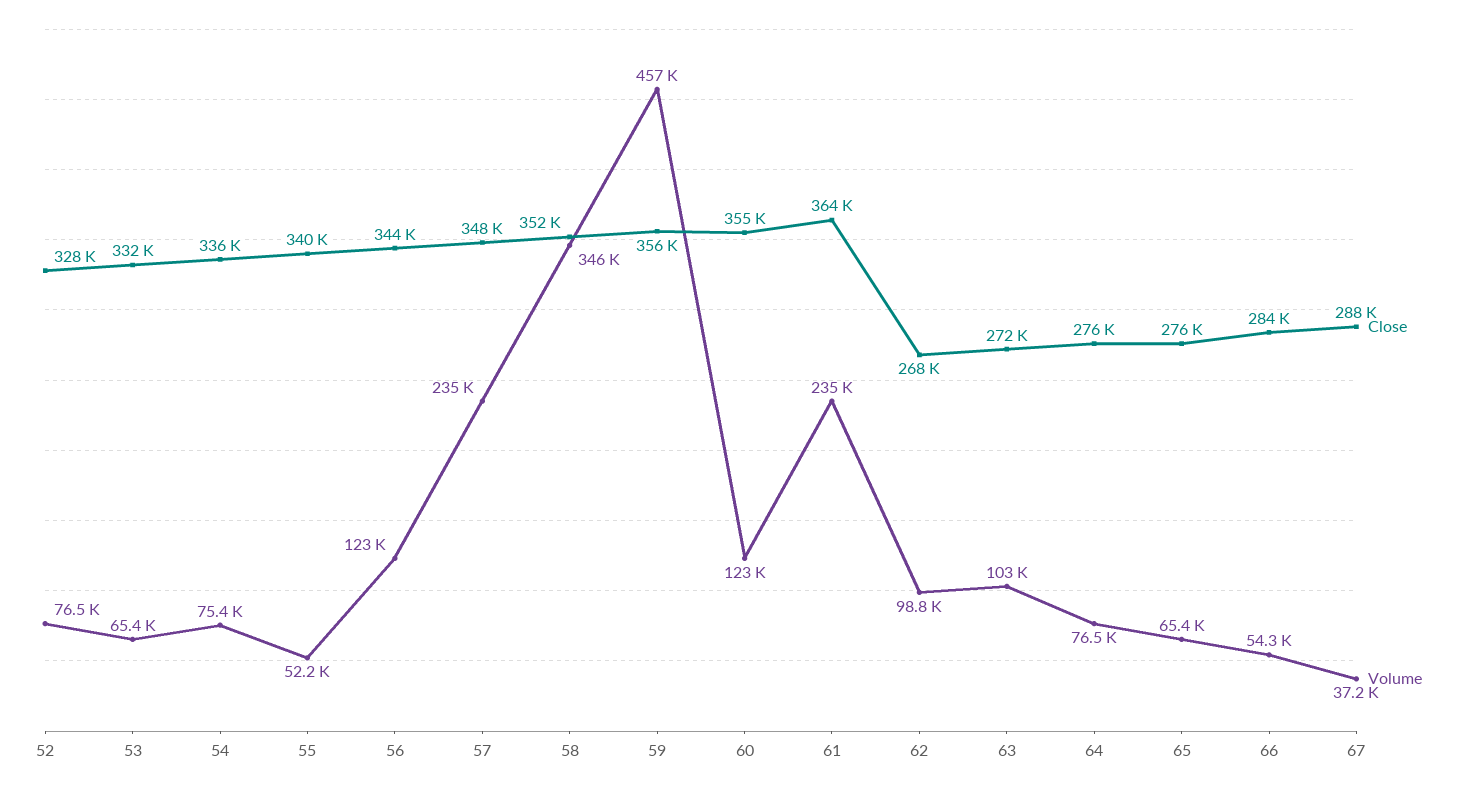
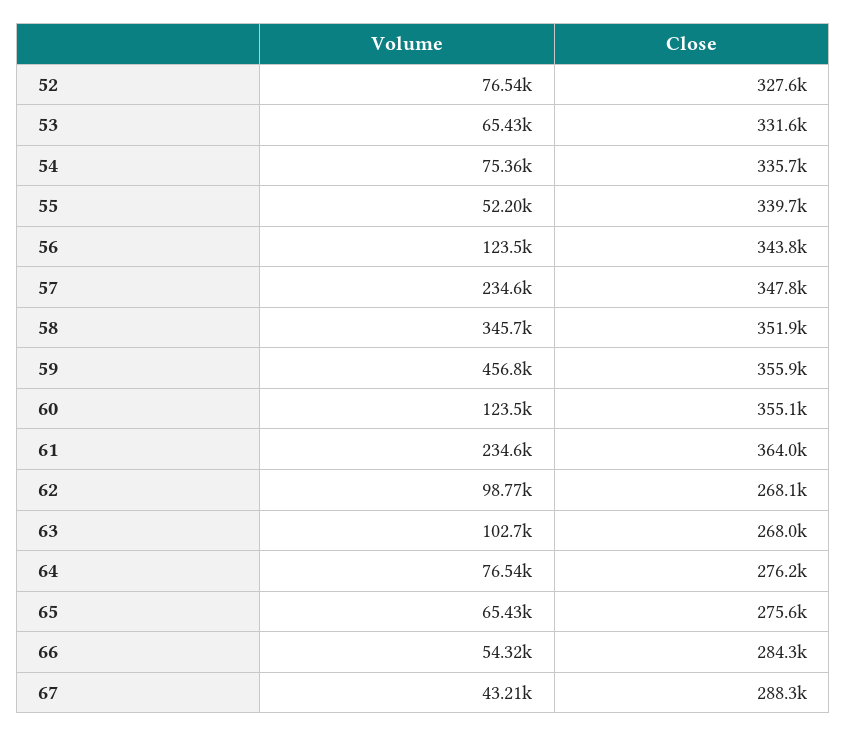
  {
    "Close": {
      "52": 327600,
      "53": 331600,
      "54": 335700,
      "55": 339700,
      "56": 343800,
      "57": 347800,
      "58": 351900,
      "59": 355900,
      "60": 355100,
      "61": 364000,
      "62": 268100,
-     "63": 272000,
+     "63": 268000,
      "64": 276200,
      "65": 275600,
      "66": 284300,
      "67": 288300
    },
    "Volume": {
      "52": 76540,
      "53": 65430,
      "54": 75360,
      "55": 52200,
      "56": 123500,
      "57": 234600,
      "58": 345700,
      "59": 456800,
      "60": 123500,
      "61": 234600,
      "62": 98770,
      "63": 102700,
      "64": 76540,
      "65": 65430,
      "66": 54320,
-     "67": 37200
+     "67": 43210
    }
  }

